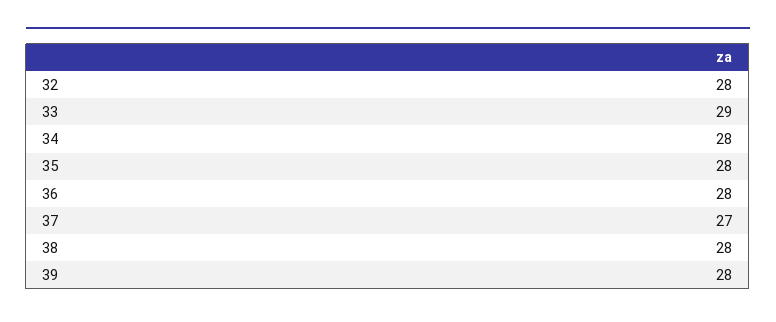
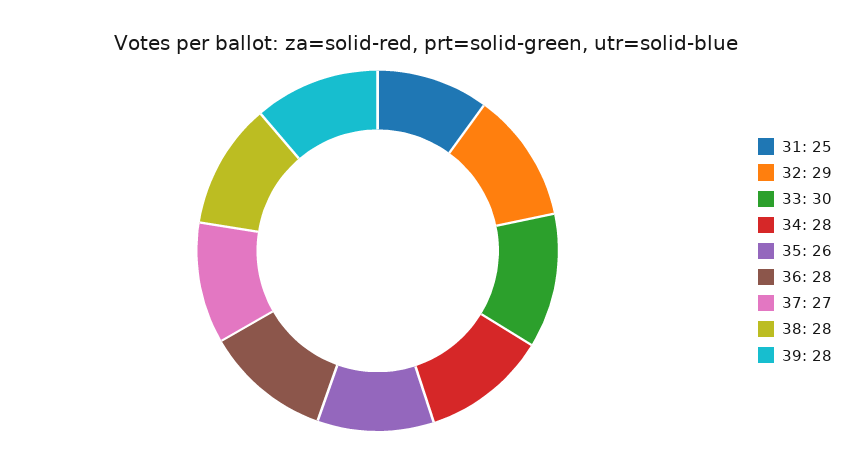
  {
-   "32": 28,
+   "32": 29,
-   "33": 29,
+   "33": 30,
    "34": 28,
-   "35": 28,
+   "35": 26,
    "36": 28,
    "37": 27,
    "38": 28,
-   "39": 28
+   "39": 28,
+   "31": 25
  }

